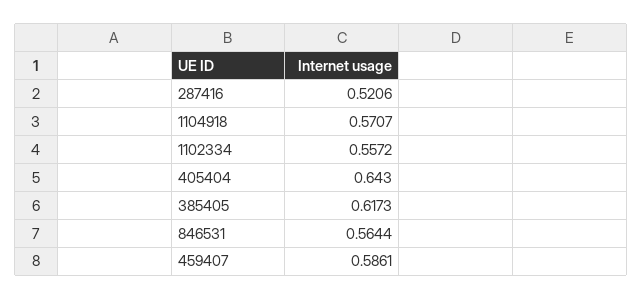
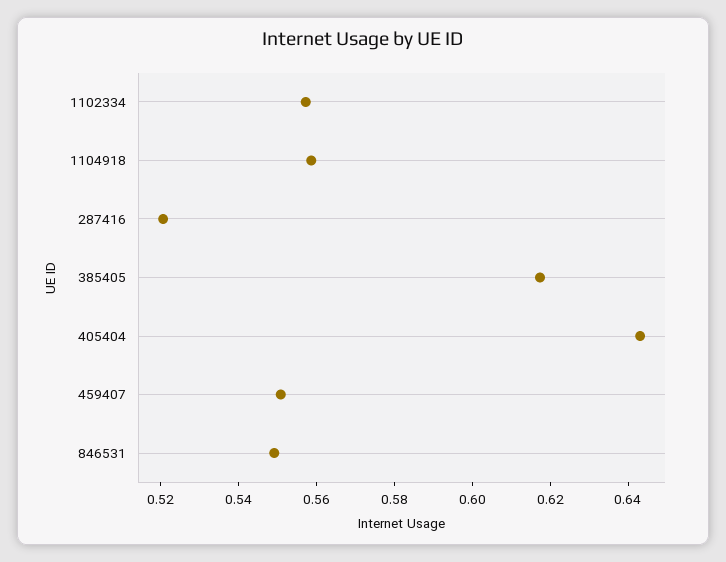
  {
    "287416": 0.5206,
-   "1104918": 0.5707,
+   "1104918": 0.56,
    "1102334": 0.5572,
    "405404": 0.643,
    "385405": 0.6173,
-   "846531": 0.5644,
+   "846531": 0.55,
-   "459407": 0.5861
+   "459407": 0.55
  }

